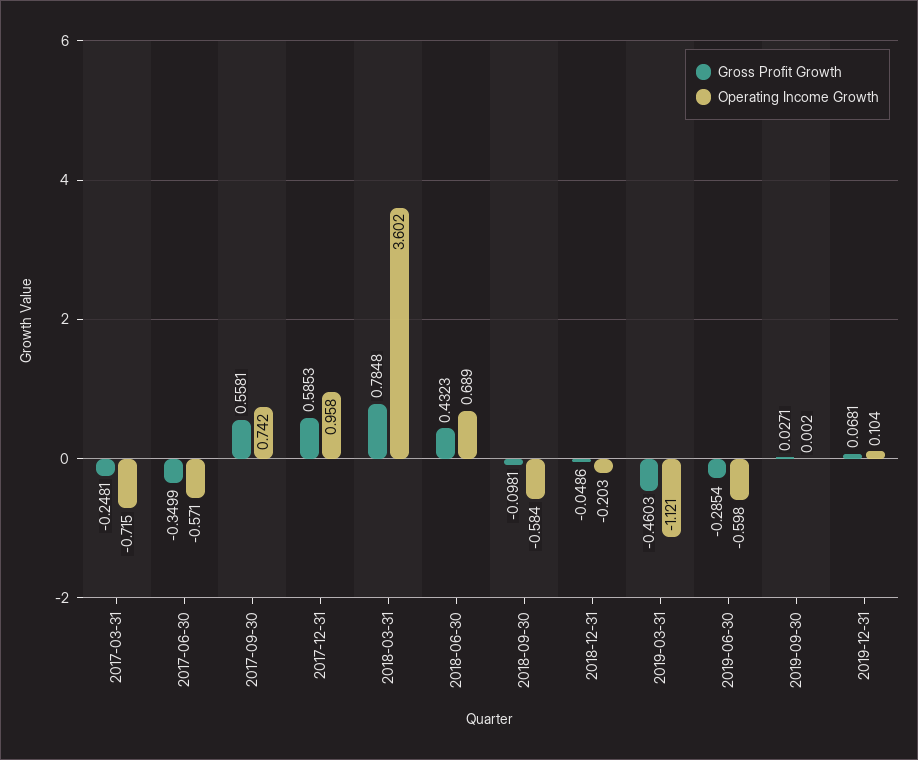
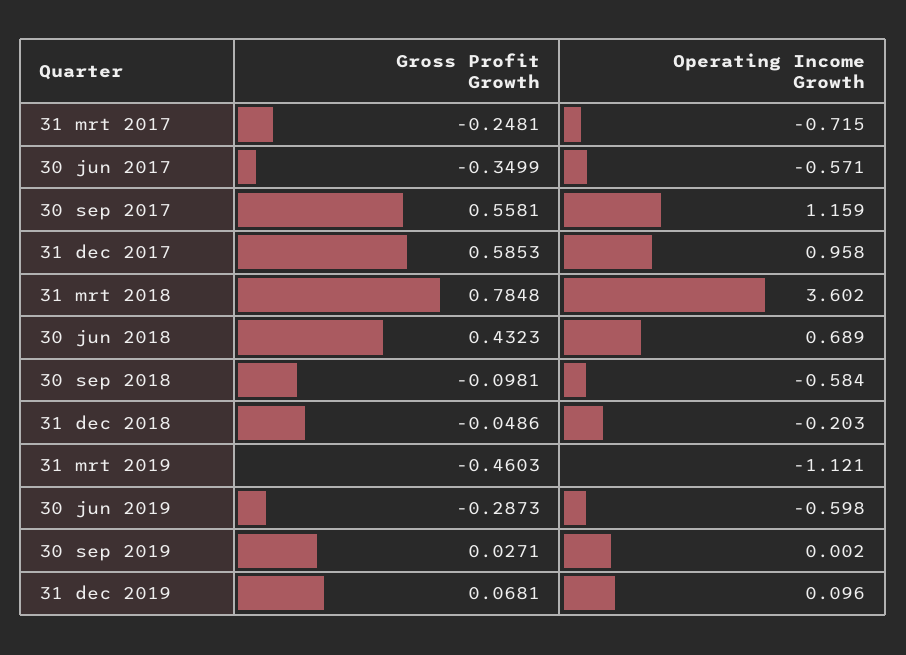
  {
    "Gross Profit Growth": {
      "2017-03-31": -0.2481,
      "2017-06-30": -0.3499,
      "2017-09-30": 0.5581,
      "2017-12-31": 0.5853,
      "2018-03-31": 0.7848,
      "2018-06-30": 0.4323,
      "2018-09-30": -0.0981,
      "2018-12-31": -0.0486,
      "2019-03-31": -0.4603,
-     "2019-06-30": -0.2854,
+     "2019-06-30": -0.2873,
      "2019-09-30": 0.0271,
      "2019-12-31": 0.0681
    },
    "Operating Income Growth": {
      "2017-03-31": -0.715,
      "2017-06-30": -0.571,
-     "2017-09-30": 0.742,
+     "2017-09-30": 1.159,
      "2017-12-31": 0.958,
      "2018-03-31": 3.602,
      "2018-06-30": 0.689,
      "2018-09-30": -0.584,
      "2018-12-31": -0.203,
      "2019-03-31": -1.121,
      "2019-06-30": -0.598,
      "2019-09-30": 0.002,
-     "2019-12-31": 0.104
+     "2019-12-31": 0.096
    }
  }

